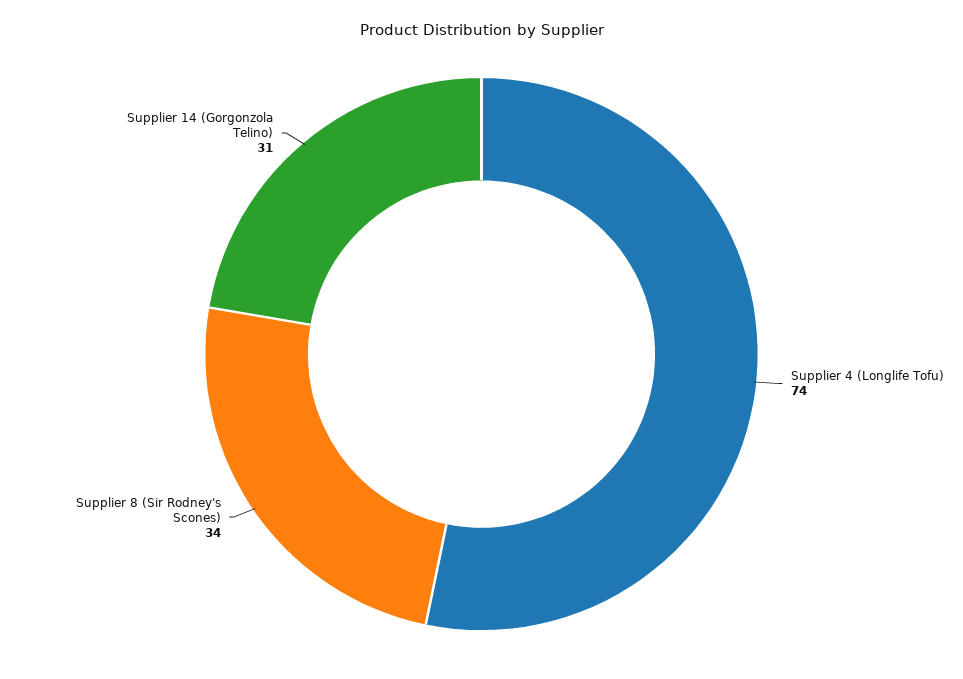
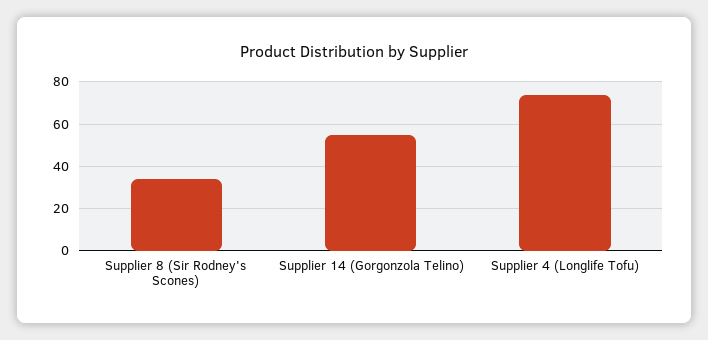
  {
    "Supplier 4 (Longlife Tofu)": 74,
    "Supplier 8 (Sir Rodney's Scones)": 34,
-   "Supplier 14 (Gorgonzola Telino)": 31
+   "Supplier 14 (Gorgonzola Telino)": 55
  }

